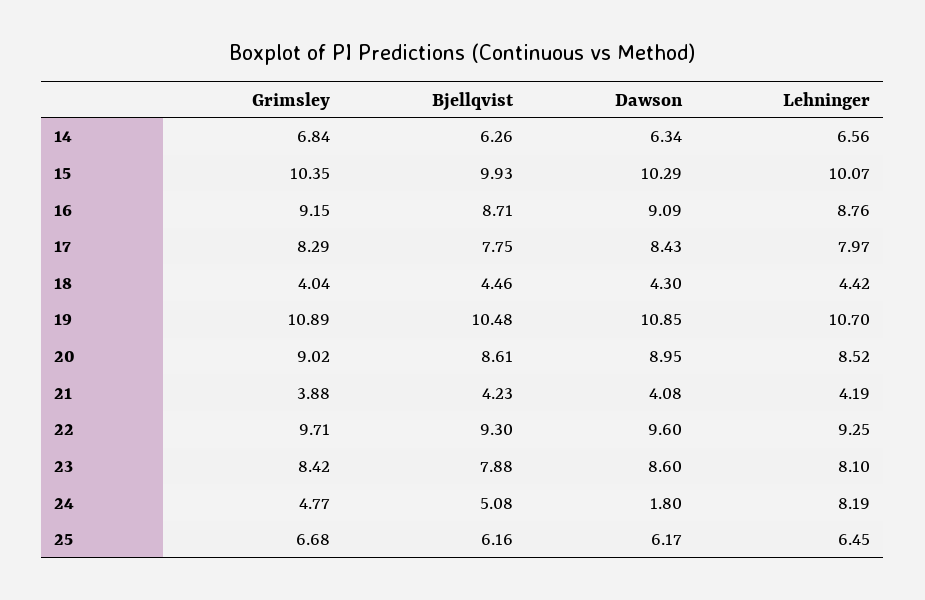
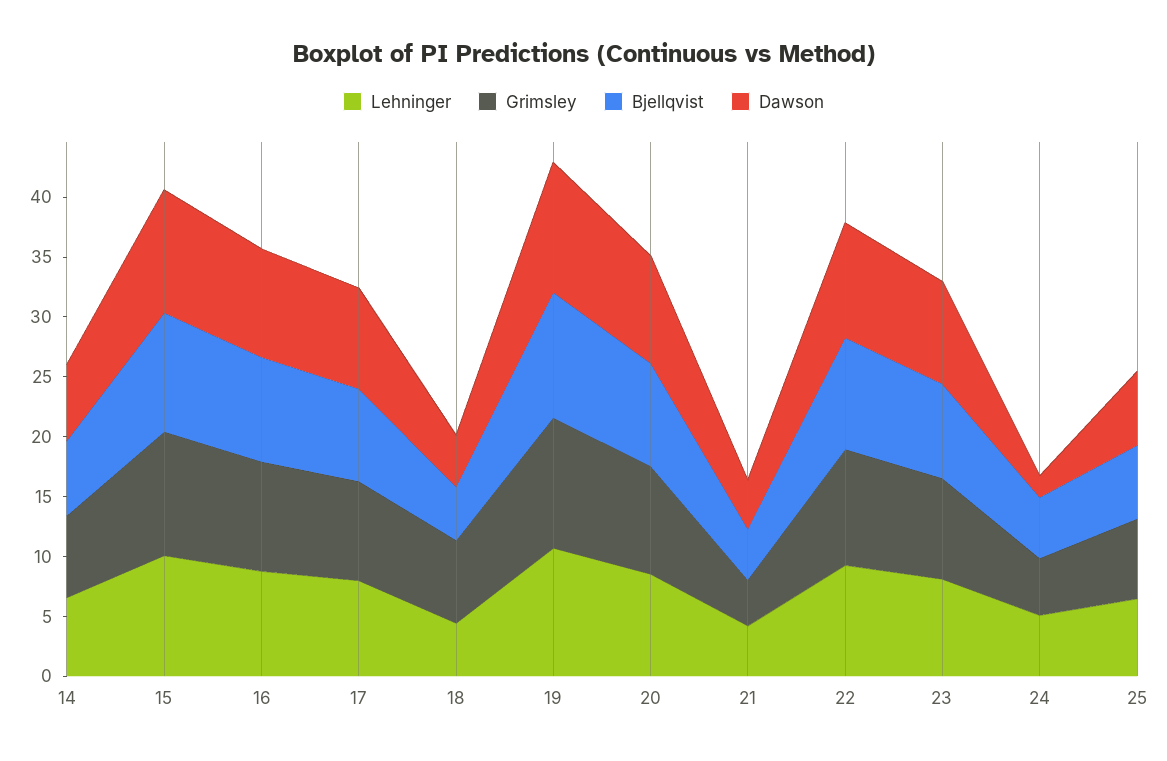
  {
    "Grimsley": {
      "14": 6.84,
      "15": 10.35,
      "16": 9.15,
      "17": 8.29,
-     "18": 4.04,
+     "18": 7,
      "19": 10.89,
      "20": 9.02,
      "21": 3.88,
      "22": 9.71,
      "23": 8.42,
      "24": 4.77,
      "25": 6.68
    },
    "Bjellqvist": {
      "14": 6.26,
      "15": 9.93,
      "16": 8.71,
      "17": 7.75,
      "18": 4.46,
      "19": 10.48,
      "20": 8.61,
      "21": 4.23,
      "22": 9.3,
      "23": 7.88,
      "24": 5.08,
      "25": 6.16
    },
    "Dawson": {
      "14": 6.34,
      "15": 10.29,
      "16": 9.09,
      "17": 8.43,
      "18": 4.3,
      "19": 10.85,
      "20": 8.95,
      "21": 4.08,
      "22": 9.6,
      "23": 8.6,
      "24": 1.8,
      "25": 6.17
    },
    "Lehninger": {
      "14": 6.56,
      "15": 10.07,
      "16": 8.76,
      "17": 7.97,
      "18": 4.42,
      "19": 10.7,
      "20": 8.52,
      "21": 4.19,
      "22": 9.25,
      "23": 8.1,
-     "24": 8.19,
+     "24": 5,
      "25": 6.45
    }
  }

